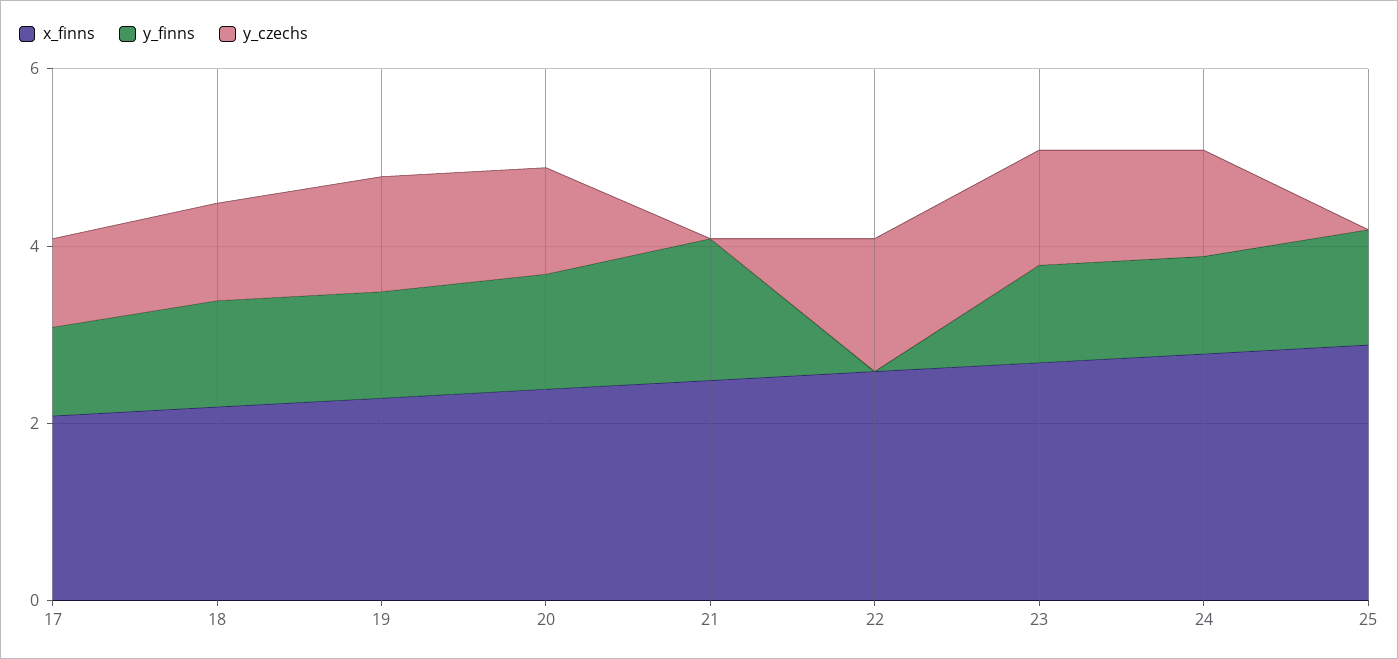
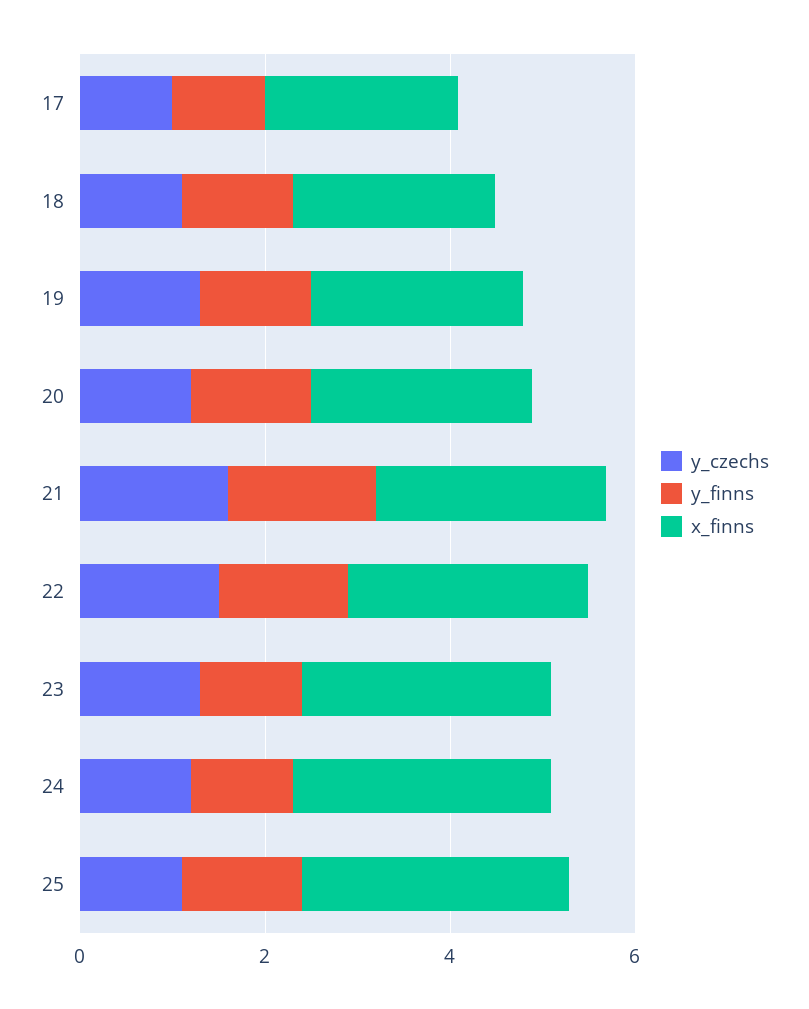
  {
    "x_finns": {
      "17": 2,
      "18": 2,
      "19": 2.5,
      "20": 2.5,
      "21": 2.5,
      "22": 2.5,
      "23": 2.5,
      "24": 3,
      "25": 3
    },
    "y_finns": {
      "17": 1,
      "18": 1,
      "19": 1,
      "20": 1.5,
      "21": 1.5,
-     "22": 0,
+     "22": 1.5,
      "23": 1,
      "24": 1,
      "25": 1.5
    },
    "y_czechs": {
      "17": 1,
      "18": 1,
      "19": 1.5,
      "20": 1,
-     "21": 0,
+     "21": 1.5,
      "22": 1.5,
      "23": 1.5,
      "24": 1,
-     "25": 0
+     "25": 1
    }
  }

